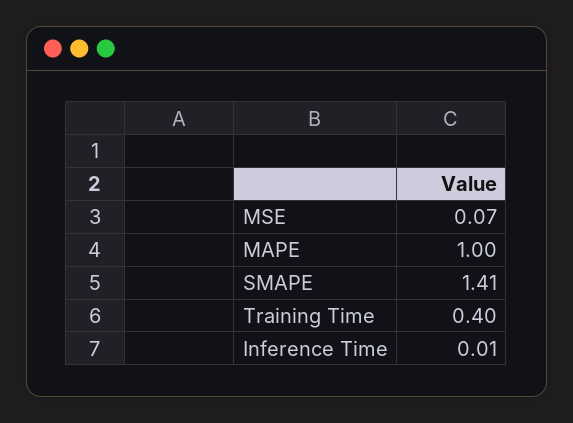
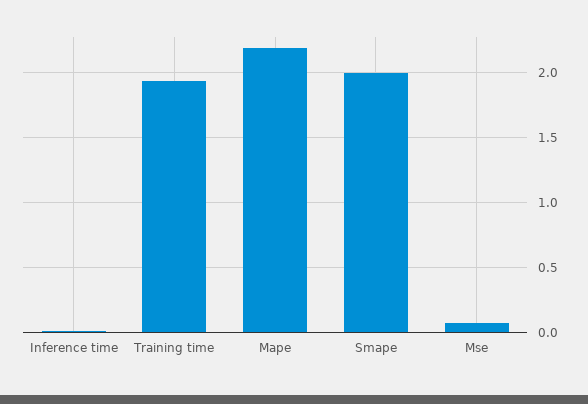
  {
    "MSE": 0.07,
-   "MAPE": 1,
+   "MAPE": 2.2,
-   "SMAPE": 1.41,
+   "SMAPE": 2,
-   "Training Time": 0.4,
+   "Training Time": 1.95,
    "Inference Time": 0.01
  }

